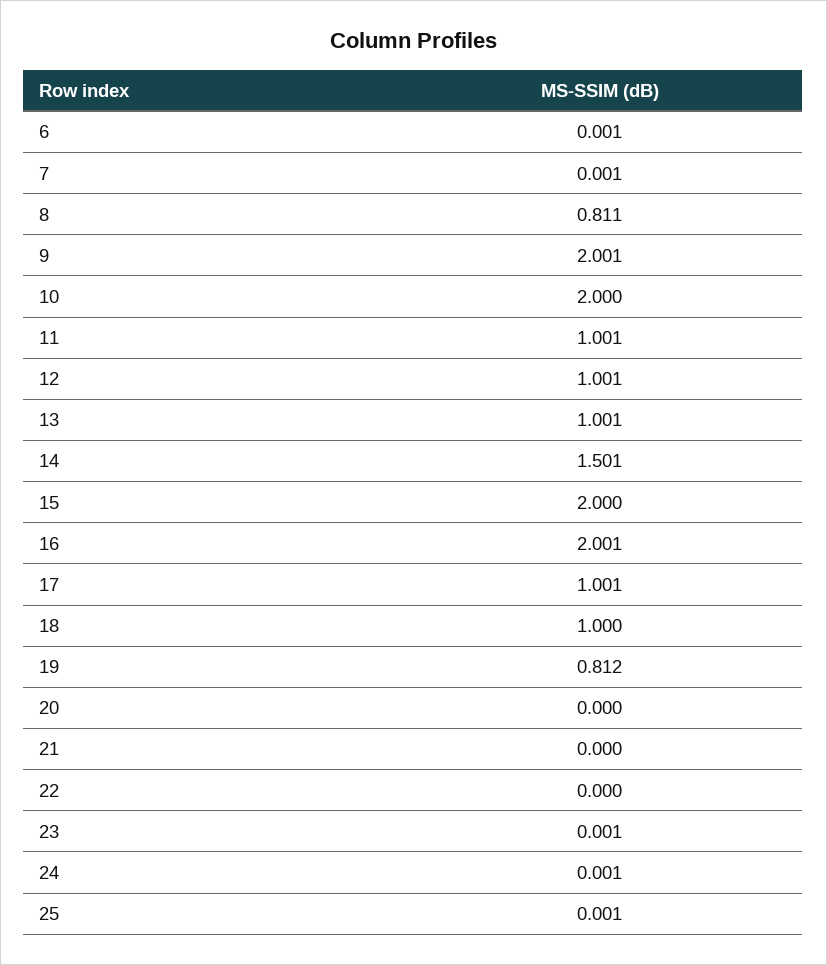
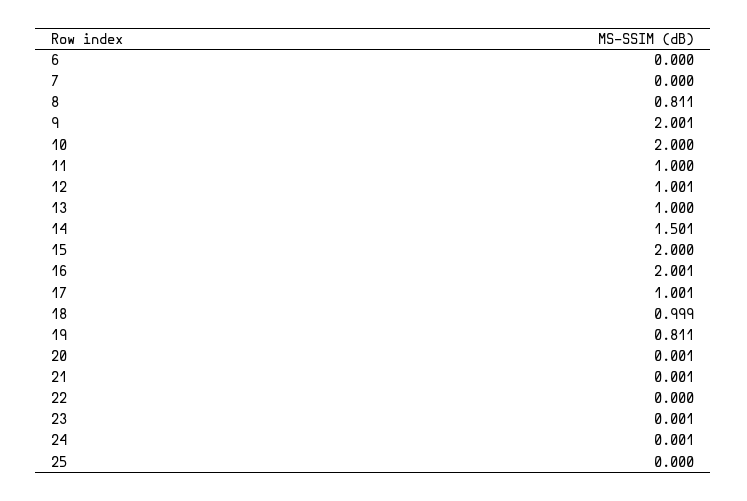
  {
-   "6": 0.001,
+   "6": 0,
-   "7": 0.001,
+   "7": 0,
    "8": 0.811,
    "9": 2.001,
    "10": 2,
-   "11": 1.001,
+   "11": 1,
    "12": 1.001,
-   "13": 1.001,
+   "13": 1,
    "14": 1.501,
    "15": 2,
    "16": 2.001,
    "17": 1.001,
-   "18": 1,
+   "18": 0.999,
-   "19": 0.812,
+   "19": 0.811,
-   "20": 0,
+   "20": 0.001,
-   "21": 0,
+   "21": 0.001,
    "22": 0,
    "23": 0.001,
    "24": 0.001,
-   "25": 0.001
+   "25": 0
  }

